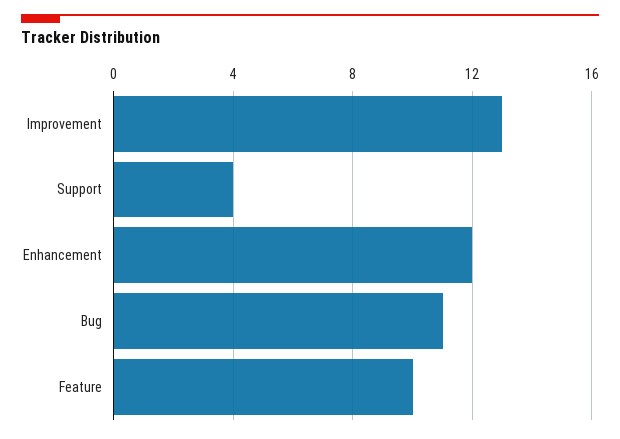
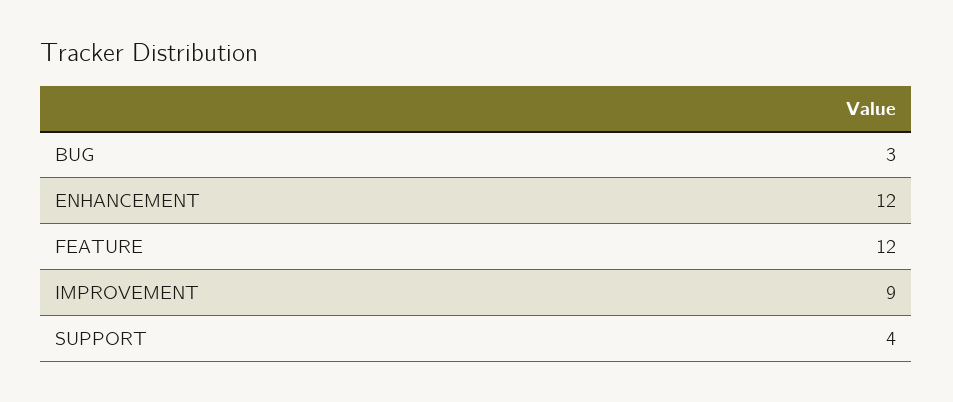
  {
-   "Improvement": 13,
+   "Improvement": 9,
    "Support": 4,
    "Enhancement": 12,
-   "Bug": 11,
+   "Bug": 3,
-   "Feature": 10
+   "Feature": 12
  }

